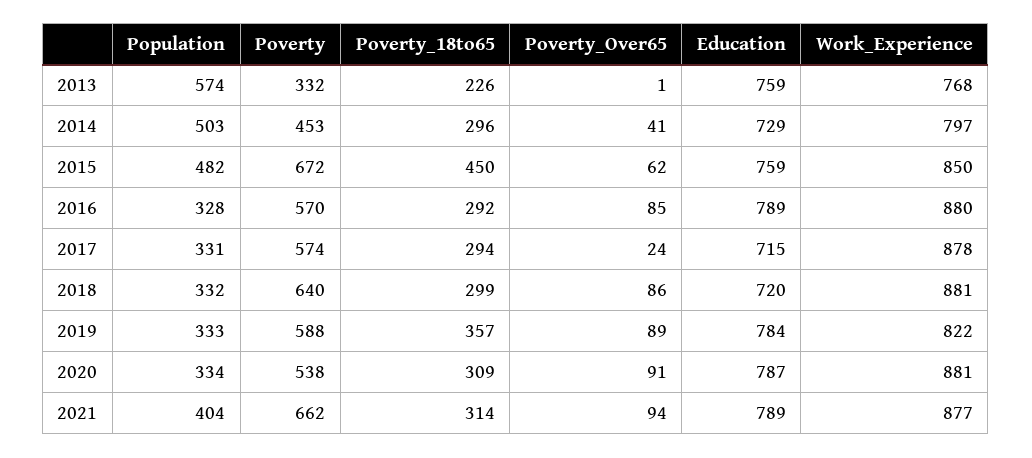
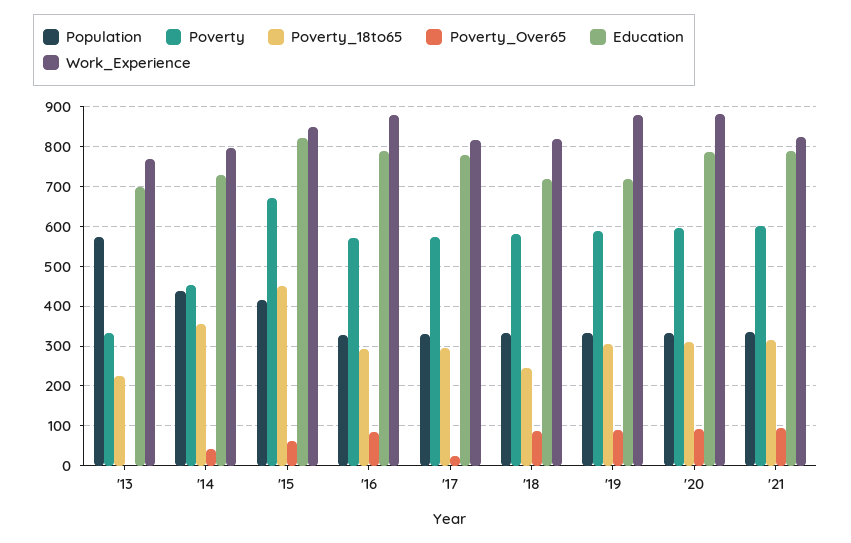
  {
    "Population": {
      "2013": 574,
-     "2014": 503,
+     "2014": 440,
-     "2015": 482,
+     "2015": 420,
      "2016": 328,
      "2017": 331,
      "2018": 332,
      "2019": 333,
      "2020": 334,
-     "2021": 404
+     "2021": 340
    },
    "Poverty": {
      "2013": 332,
      "2014": 453,
      "2015": 672,
      "2016": 570,
      "2017": 574,
-     "2018": 640,
+     "2018": 580,
      "2019": 588,
-     "2020": 538,
+     "2020": 600,
-     "2021": 662
+     "2021": 600
    },
    "Poverty_18to65": {
      "2013": 226,
-     "2014": 296,
+     "2014": 360,
      "2015": 450,
      "2016": 292,
      "2017": 294,
-     "2018": 299,
+     "2018": 240,
-     "2019": 357,
+     "2019": 300,
      "2020": 309,
      "2021": 314
    },
    "Poverty_Over65": {
      "2013": 1,
      "2014": 41,
      "2015": 62,
      "2016": 85,
      "2017": 24,
      "2018": 86,
      "2019": 89,
      "2020": 91,
      "2021": 94
    },
    "Education": {
-     "2013": 759,
+     "2013": 700,
      "2014": 729,
-     "2015": 759,
+     "2015": 820,
      "2016": 789,
-     "2017": 715,
+     "2017": 780,
      "2018": 720,
-     "2019": 784,
+     "2019": 720,
      "2020": 787,
      "2021": 789
    },
    "Work_Experience": {
      "2013": 768,
      "2014": 797,
      "2015": 850,
      "2016": 880,
-     "2017": 878,
+     "2017": 820,
-     "2018": 881,
+     "2018": 820,
-     "2019": 822,
+     "2019": 880,
      "2020": 881,
-     "2021": 877
+     "2021": 820
    }
  }

